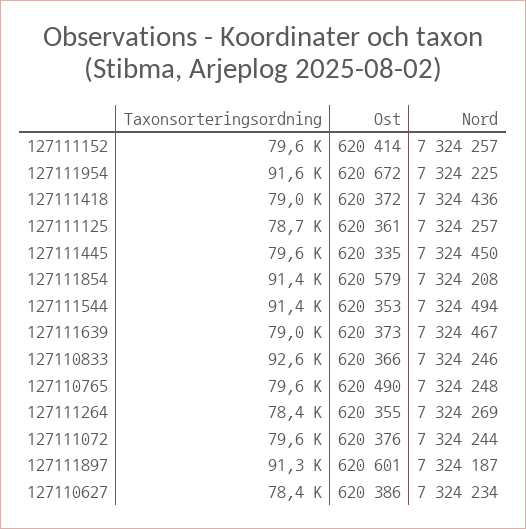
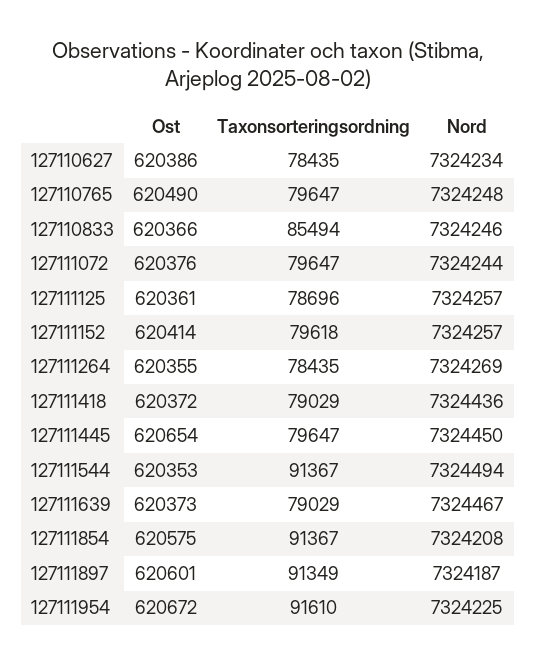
  {
    "Taxonsorteringsordning": {
      "127111152": 79618,
      "127111954": 91610,
      "127111418": 79029,
      "127111125": 78696,
      "127111445": 79647,
      "127111854": 91367,
      "127111544": 91367,
      "127111639": 79029,
-     "127110833": 92600,
+     "127110833": 85494,
      "127110765": 79647,
      "127111264": 78435,
      "127111072": 79647,
      "127111897": 91349,
      "127110627": 78435
    },
    "Ost": {
      "127111152": 620414,
      "127111954": 620672,
      "127111418": 620372,
      "127111125": 620361,
-     "127111445": 620335,
+     "127111445": 620654,
-     "127111854": 620579,
+     "127111854": 620575,
      "127111544": 620353,
      "127111639": 620373,
      "127110833": 620366,
      "127110765": 620490,
      "127111264": 620355,
      "127111072": 620376,
      "127111897": 620601,
      "127110627": 620386
    },
    "Nord": {
      "127111152": 7324257,
      "127111954": 7324225,
      "127111418": 7324436,
      "127111125": 7324257,
      "127111445": 7324450,
      "127111854": 7324208,
      "127111544": 7324494,
      "127111639": 7324467,
      "127110833": 7324246,
      "127110765": 7324248,
      "127111264": 7324269,
      "127111072": 7324244,
      "127111897": 7324187,
      "127110627": 7324234
    }
  }

